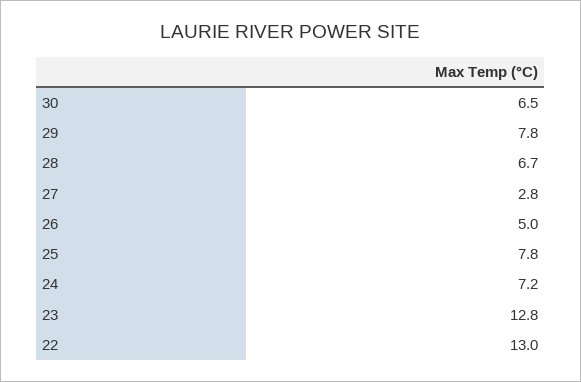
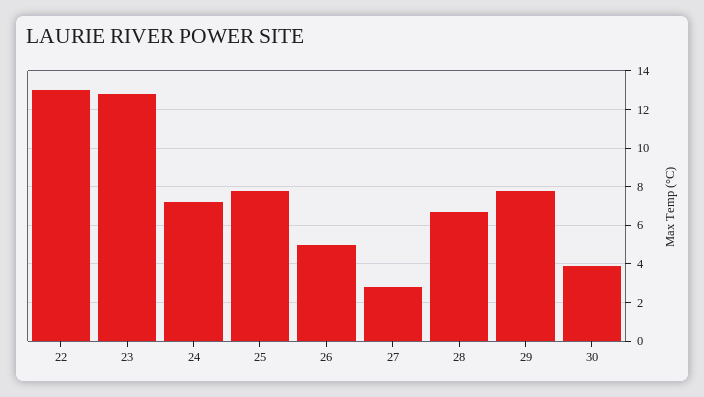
  {
-   "30": 6.5,
+   "30": 4,
    "29": 7.8,
    "28": 6.7,
    "27": 2.8,
    "26": 5,
    "25": 7.8,
    "24": 7.2,
    "23": 12.8,
    "22": 13
  }

